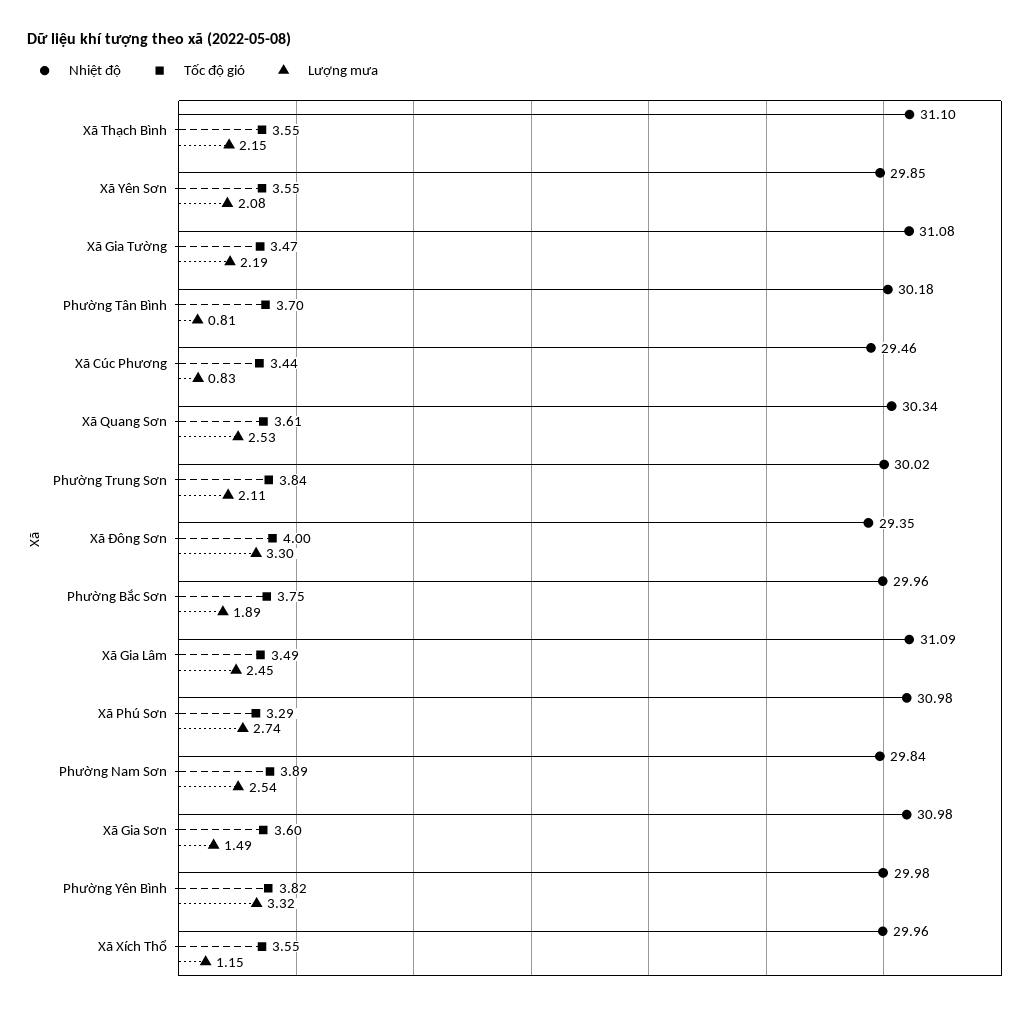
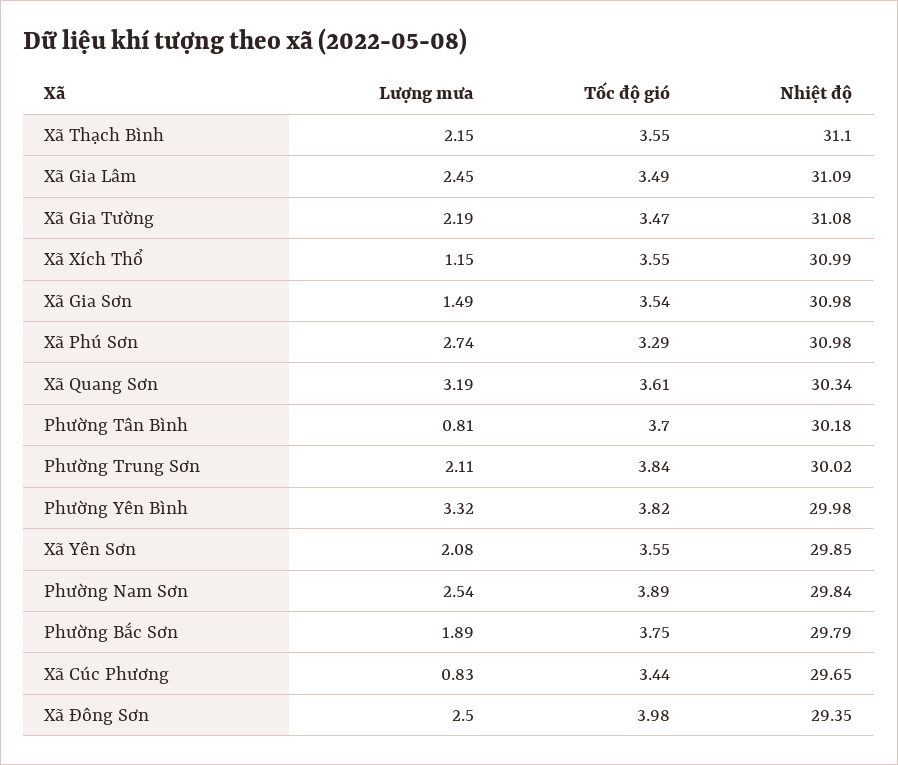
  {
    "Nhiệt độ": {
      "Xã Thạch Bình": 31.1,
      "Xã Yên Sơn": 29.85,
      "Xã Gia Tường": 31.08,
      "Phường Tân Bình": 30.18,
-     "Xã Cúc Phương": 29.46,
+     "Xã Cúc Phương": 29.65,
      "Xã Quang Sơn": 30.34,
      "Phường Trung Sơn": 30.02,
      "Xã Đông Sơn": 29.35,
-     "Phường Bắc Sơn": 29.96,
+     "Phường Bắc Sơn": 29.79,
      "Xã Gia Lâm": 31.09,
      "Xã Phú Sơn": 30.98,
      "Phường Nam Sơn": 29.84,
      "Xã Gia Sơn": 30.98,
      "Phường Yên Bình": 29.98,
-     "Xã Xích Thổ": 29.96
+     "Xã Xích Thổ": 30.99
    },
    "Tốc độ gió": {
      "Xã Thạch Bình": 3.55,
      "Xã Yên Sơn": 3.55,
      "Xã Gia Tường": 3.47,
      "Phường Tân Bình": 3.7,
      "Xã Cúc Phương": 3.44,
      "Xã Quang Sơn": 3.61,
      "Phường Trung Sơn": 3.84,
-     "Xã Đông Sơn": 4,
+     "Xã Đông Sơn": 3.98,
      "Phường Bắc Sơn": 3.75,
      "Xã Gia Lâm": 3.49,
      "Xã Phú Sơn": 3.29,
      "Phường Nam Sơn": 3.89,
-     "Xã Gia Sơn": 3.6,
+     "Xã Gia Sơn": 3.54,
      "Phường Yên Bình": 3.82,
      "Xã Xích Thổ": 3.55
    },
    "Lượng mưa": {
      "Xã Thạch Bình": 2.15,
      "Xã Yên Sơn": 2.08,
      "Xã Gia Tường": 2.19,
      "Phường Tân Bình": 0.81,
      "Xã Cúc Phương": 0.83,
-     "Xã Quang Sơn": 2.53,
+     "Xã Quang Sơn": 3.19,
      "Phường Trung Sơn": 2.11,
-     "Xã Đông Sơn": 3.3,
+     "Xã Đông Sơn": 2.5,
      "Phường Bắc Sơn": 1.89,
      "Xã Gia Lâm": 2.45,
      "Xã Phú Sơn": 2.74,
      "Phường Nam Sơn": 2.54,
      "Xã Gia Sơn": 1.49,
      "Phường Yên Bình": 3.32,
      "Xã Xích Thổ": 1.15
    }
  }

